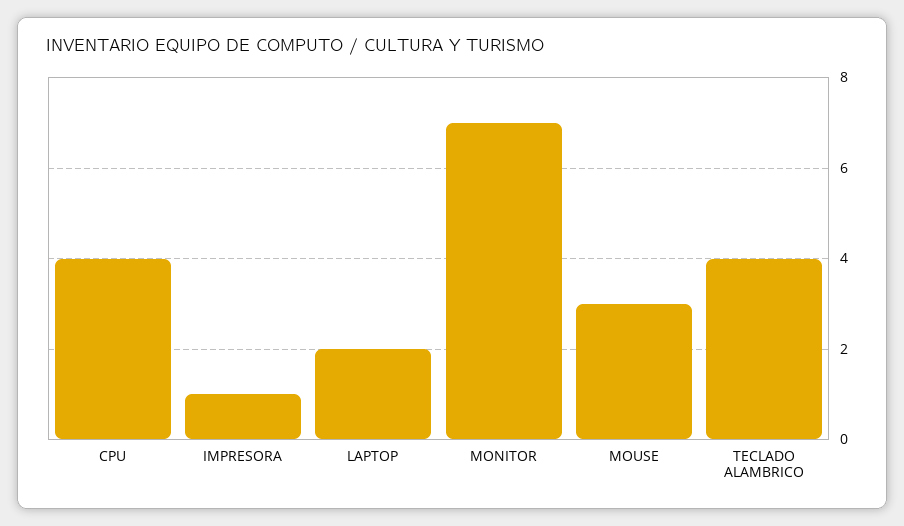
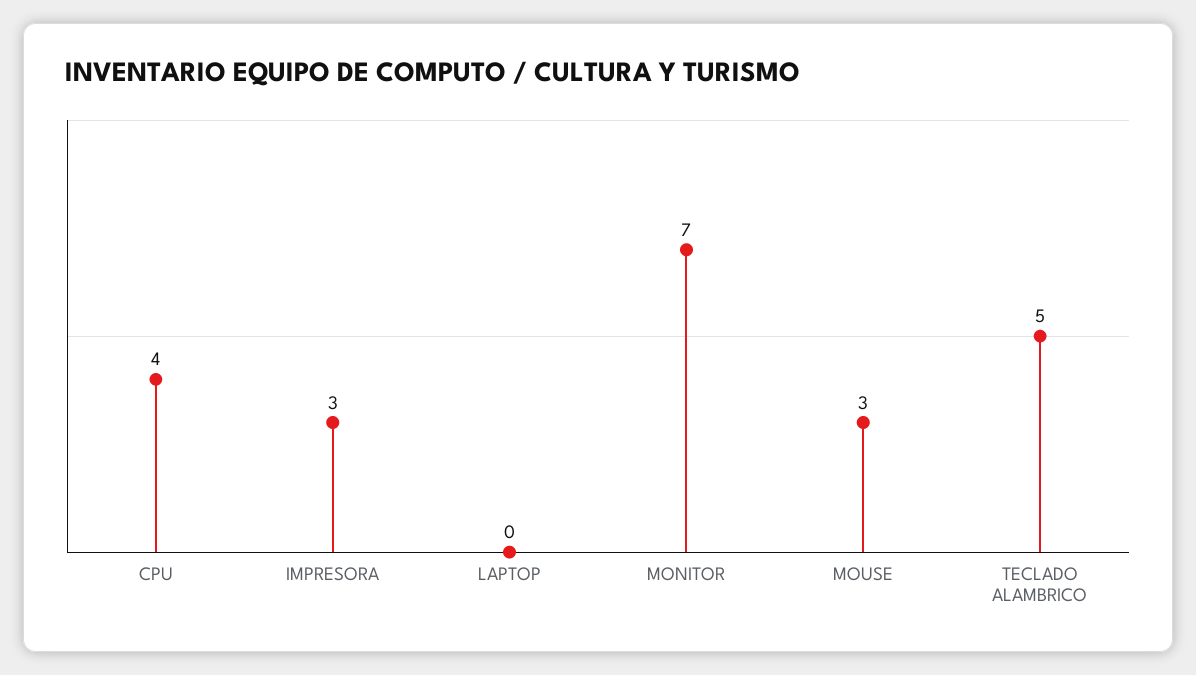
  {
    "CPU": 4,
-   "IMPRESORA": 1,
+   "IMPRESORA": 3,
-   "LAPTOP": 2,
+   "LAPTOP": 0,
    "MONITOR": 7,
    "MOUSE": 3,
-   "TECLADO ALAMBRICO": 4
+   "TECLADO ALAMBRICO": 5
  }

